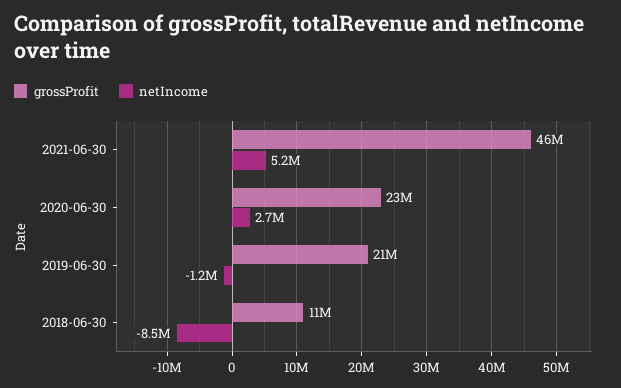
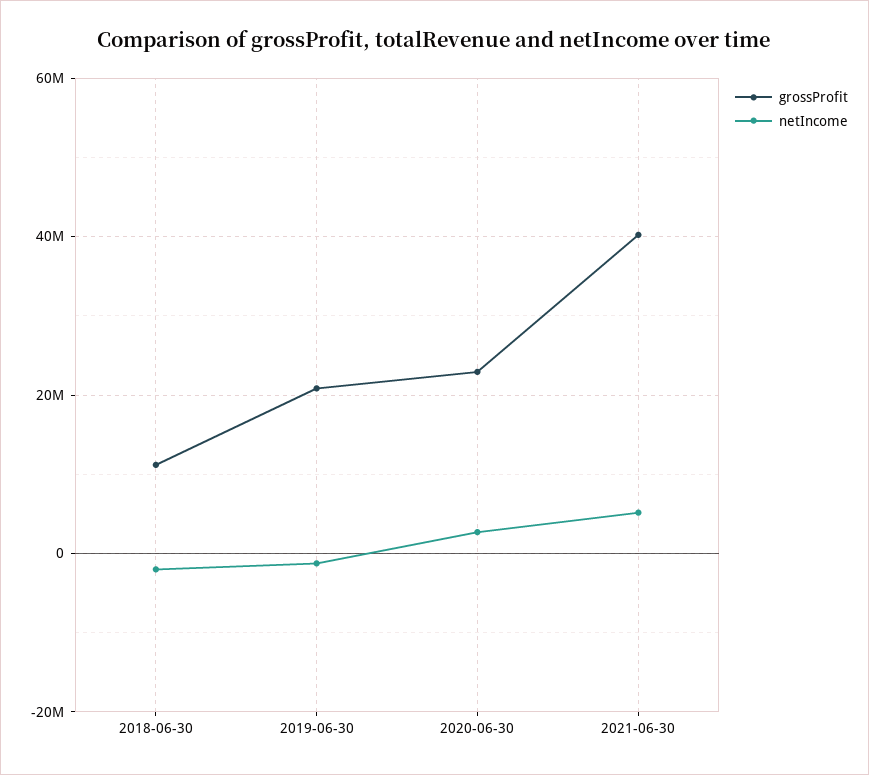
  {
    "grossProfit": {
-     "2021-06-30": 46000000,
+     "2021-06-30": 40000000,
      "2020-06-30": 23000000,
      "2019-06-30": 21000000,
      "2018-06-30": 11000000
    },
    "netIncome": {
      "2021-06-30": 5200000,
      "2020-06-30": 2700000,
      "2019-06-30": -1200000,
-     "2018-06-30": -8500000
+     "2018-06-30": -2000000
    }
  }

